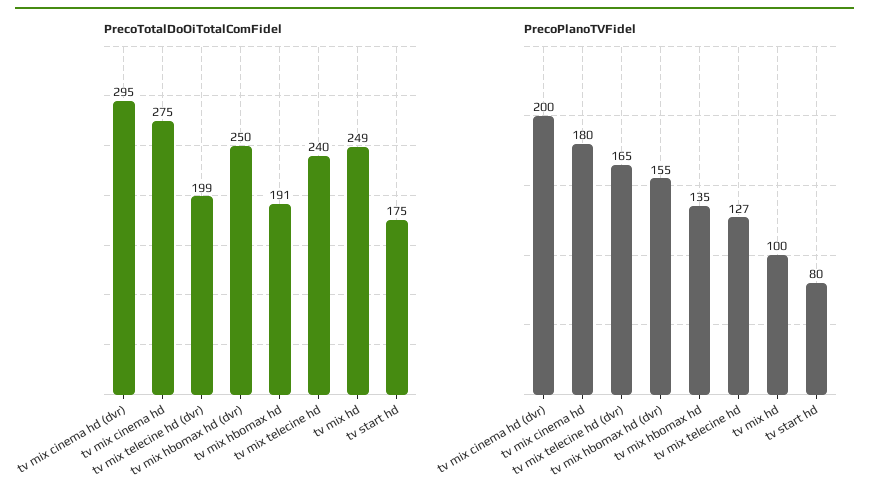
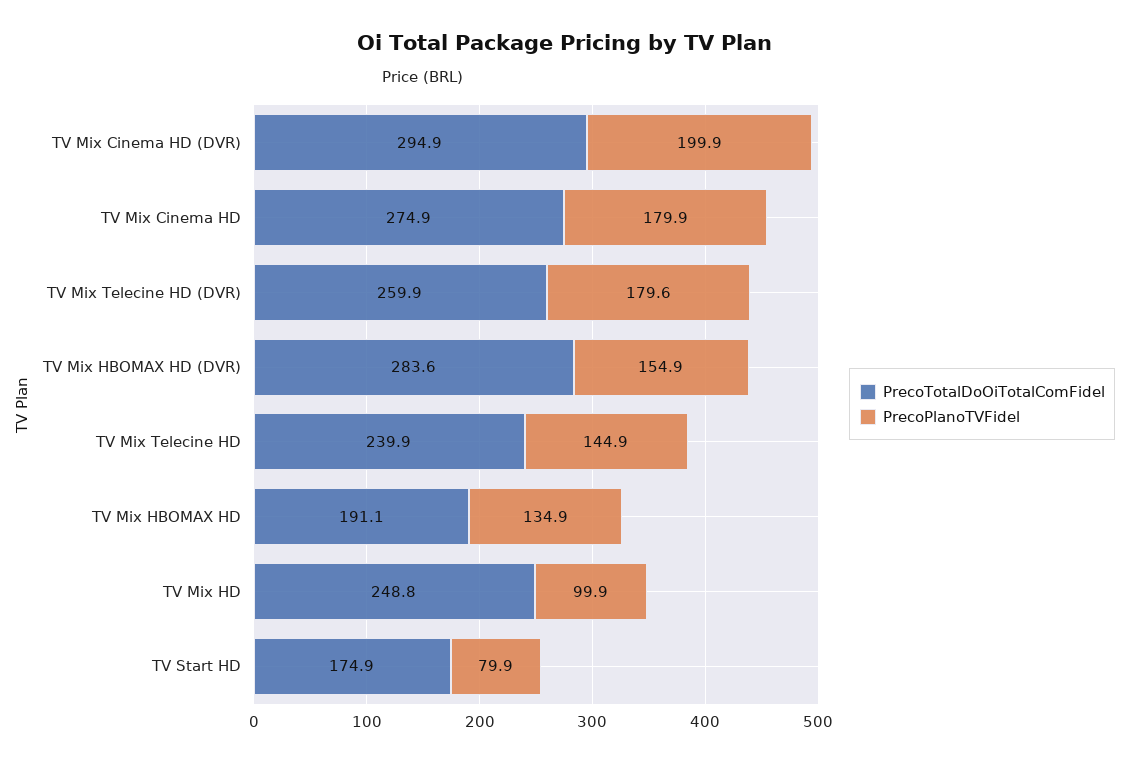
  {
    "PrecoTotalDoOiTotalComFidel": {
      "tv mix cinema hd (dvr)": 294.9,
      "tv mix cinema hd": 274.9,
-     "tv mix telecine hd (dvr)": 199,
+     "tv mix telecine hd (dvr)": 259.9,
-     "tv mix hbomax hd (dvr)": 250,
+     "tv mix hbomax hd (dvr)": 283.6,
      "tv mix hbomax hd": 191.1,
      "tv mix telecine hd": 239.9,
      "tv mix hd": 248.8,
      "tv start hd": 174.9
    },
    "PrecoPlanoTVFidel": {
      "tv mix cinema hd (dvr)": 199.9,
      "tv mix cinema hd": 179.9,
-     "tv mix telecine hd (dvr)": 165,
+     "tv mix telecine hd (dvr)": 179.6,
      "tv mix hbomax hd (dvr)": 154.9,
      "tv mix hbomax hd": 134.9,
-     "tv mix telecine hd": 127,
+     "tv mix telecine hd": 144.9,
      "tv mix hd": 99.9,
      "tv start hd": 79.9
    }
  }

